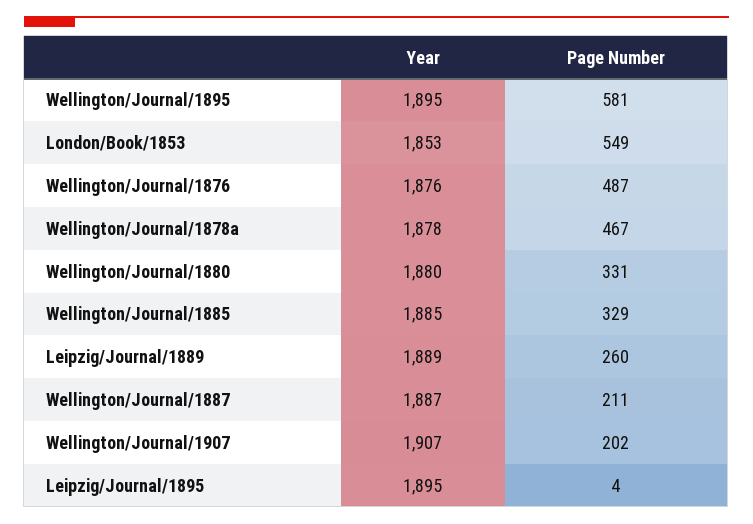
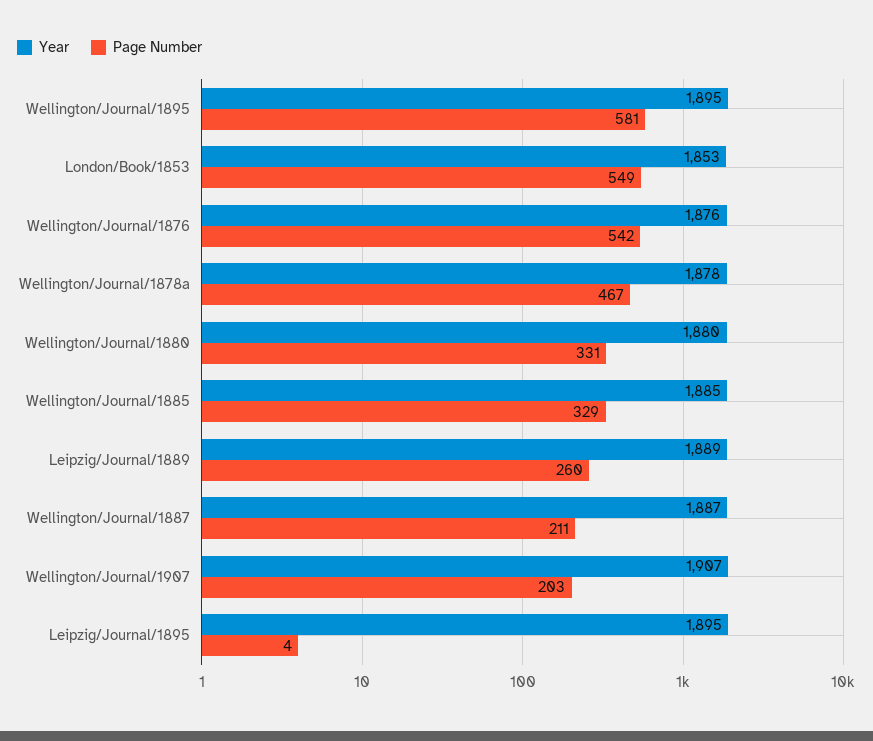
  {
    "Year": {
      "Wellington/Journal/1895": 1895,
      "London/Book/1853": 1853,
      "Wellington/Journal/1876": 1876,
      "Wellington/Journal/1878a": 1878,
      "Wellington/Journal/1880": 1880,
      "Wellington/Journal/1885": 1885,
      "Leipzig/Journal/1889": 1889,
      "Wellington/Journal/1887": 1887,
      "Wellington/Journal/1907": 1907,
      "Leipzig/Journal/1895": 1895
    },
    "Page Number": {
      "Wellington/Journal/1895": 581,
      "London/Book/1853": 549,
-     "Wellington/Journal/1876": 487,
+     "Wellington/Journal/1876": 542,
      "Wellington/Journal/1878a": 467,
      "Wellington/Journal/1880": 331,
      "Wellington/Journal/1885": 329,
      "Leipzig/Journal/1889": 260,
      "Wellington/Journal/1887": 211,
-     "Wellington/Journal/1907": 202,
+     "Wellington/Journal/1907": 203,
      "Leipzig/Journal/1895": 4
    }
  }

